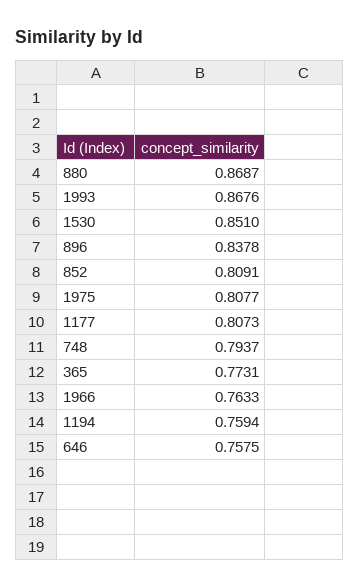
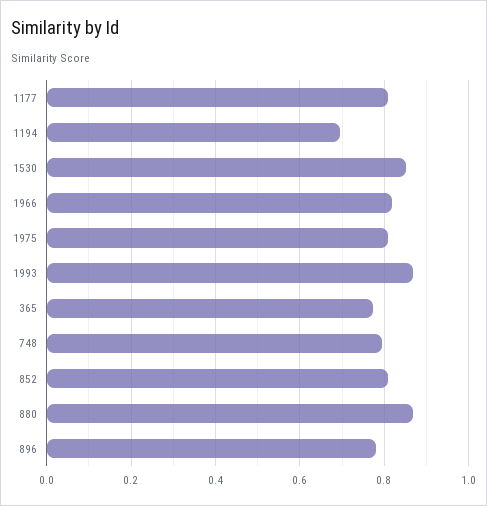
  {
    "880": 0.8687,
    "1993": 0.8676,
    "1530": 0.851,
-   "896": 0.8378,
+   "896": 0.78,
    "852": 0.8091,
    "1975": 0.8077,
    "1177": 0.8073,
    "748": 0.7937,
    "365": 0.7731,
-   "1966": 0.7633,
+   "1966": 0.82,
-   "1194": 0.7594,
+   "1194": 0.7
-   "646": 0.7575
  }

